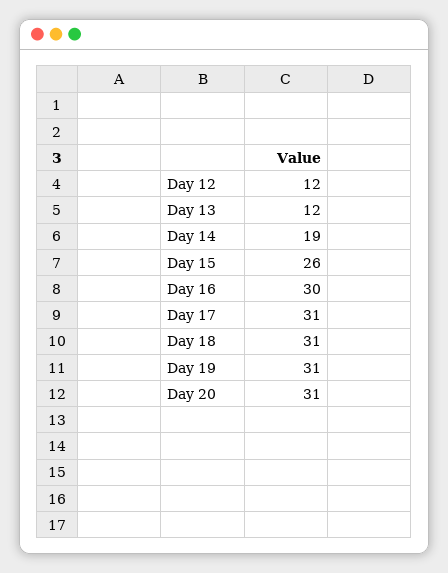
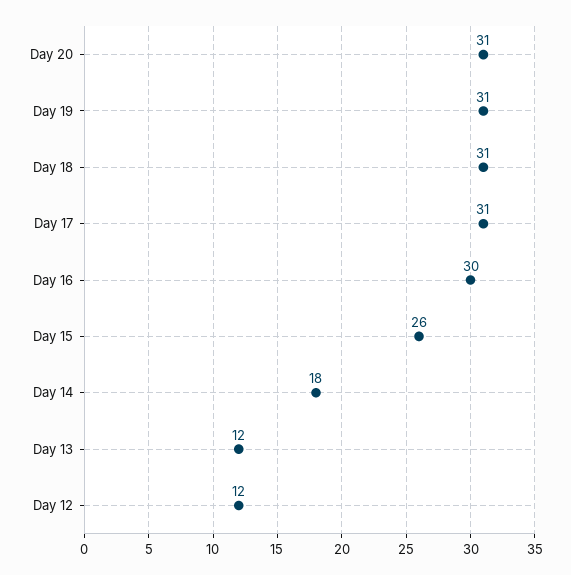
  {
    "Day 12": 12,
    "Day 13": 12,
-   "Day 14": 19,
+   "Day 14": 18,
    "Day 15": 26,
    "Day 16": 30,
    "Day 17": 31,
    "Day 18": 31,
    "Day 19": 31,
    "Day 20": 31
  }

